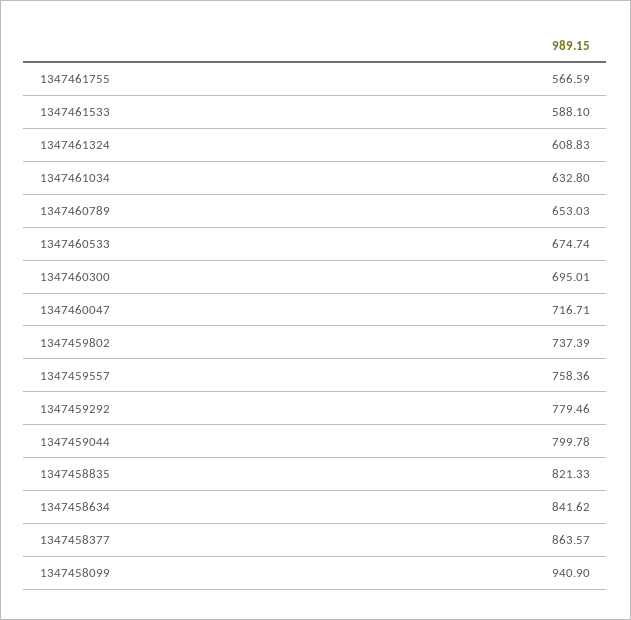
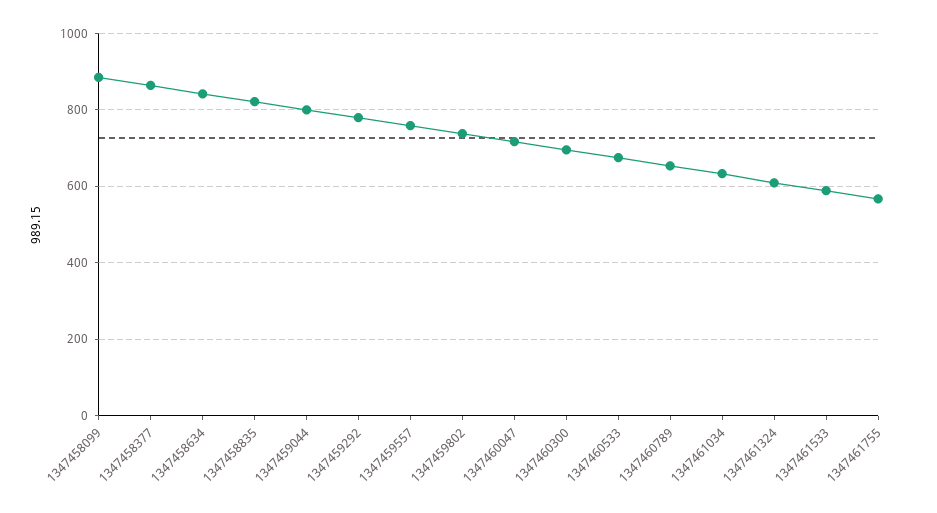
  {
    "1347461755": 566.59,
    "1347461533": 588.1,
    "1347461324": 608.83,
    "1347461034": 632.8,
    "1347460789": 653.03,
    "1347460533": 674.74,
    "1347460300": 695.01,
    "1347460047": 716.71,
    "1347459802": 737.39,
    "1347459557": 758.36,
    "1347459292": 779.46,
    "1347459044": 799.78,
    "1347458835": 821.33,
    "1347458634": 841.62,
    "1347458377": 863.57,
-   "1347458099": 940.9
+   "1347458099": 880
  }

